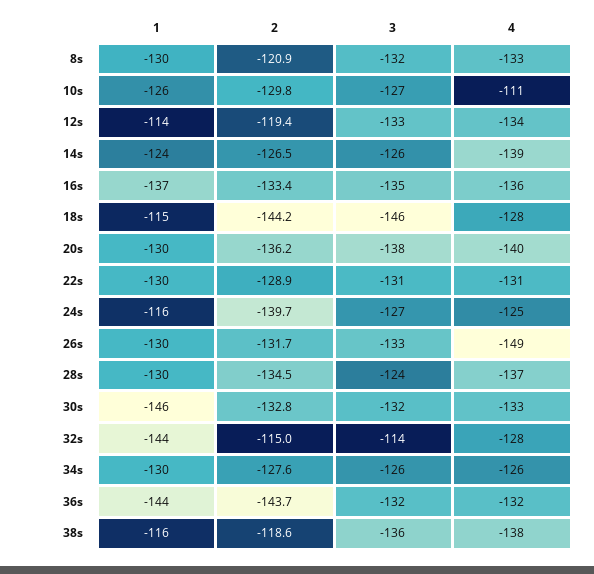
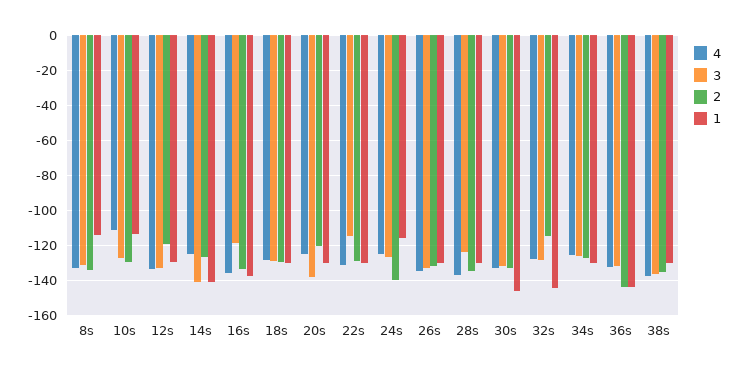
  {
    "1": {
-     "8s": -130,
+     "8s": -115,
-     "10s": -126,
+     "10s": -115,
-     "12s": -114,
+     "12s": -130,
-     "14s": -124,
+     "14s": -140,
      "16s": -137,
-     "18s": -115,
+     "18s": -130,
      "20s": -130,
      "22s": -130,
      "24s": -116,
      "26s": -130,
      "28s": -130,
      "30s": -146,
      "32s": -144,
      "34s": -130,
      "36s": -144,
-     "38s": -116
+     "38s": -130
    },
    "2": {
-     "8s": -120.9,
+     "8s": -135,
      "10s": -129.8,
      "12s": -119.4,
      "14s": -126.5,
      "16s": -133.4,
-     "18s": -144.2,
+     "18s": -130,
-     "20s": -136.2,
+     "20s": -120,
      "22s": -128.9,
      "24s": -139.7,
      "26s": -131.7,
      "28s": -134.5,
      "30s": -132.8,
      "32s": -115,
      "34s": -127.6,
      "36s": -143.7,
-     "38s": -118.6
+     "38s": -135
    },
    "3": {
      "8s": -132,
      "10s": -127,
      "12s": -133,
-     "14s": -126,
+     "14s": -140,
-     "16s": -135,
+     "16s": -120,
-     "18s": -146,
+     "18s": -130,
      "20s": -138,
-     "22s": -131,
+     "22s": -115,
      "24s": -127,
      "26s": -133,
      "28s": -124,
      "30s": -132,
-     "32s": -114,
+     "32s": -130,
      "34s": -126,
      "36s": -132,
      "38s": -136
    },
    "4": {
      "8s": -133,
      "10s": -111,
      "12s": -134,
-     "14s": -139,
+     "14s": -125,
      "16s": -136,
      "18s": -128,
-     "20s": -140,
+     "20s": -125,
      "22s": -131,
      "24s": -125,
-     "26s": -149,
+     "26s": -135,
      "28s": -137,
      "30s": -133,
      "32s": -128,
      "34s": -126,
      "36s": -132,
      "38s": -138
    }
  }

